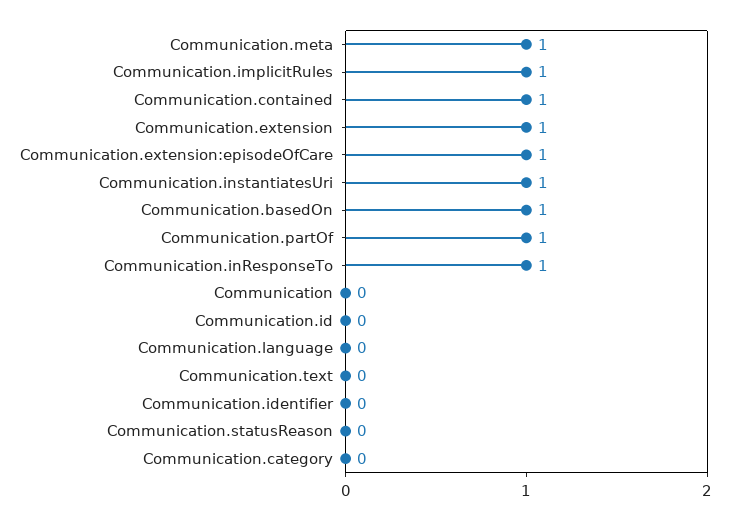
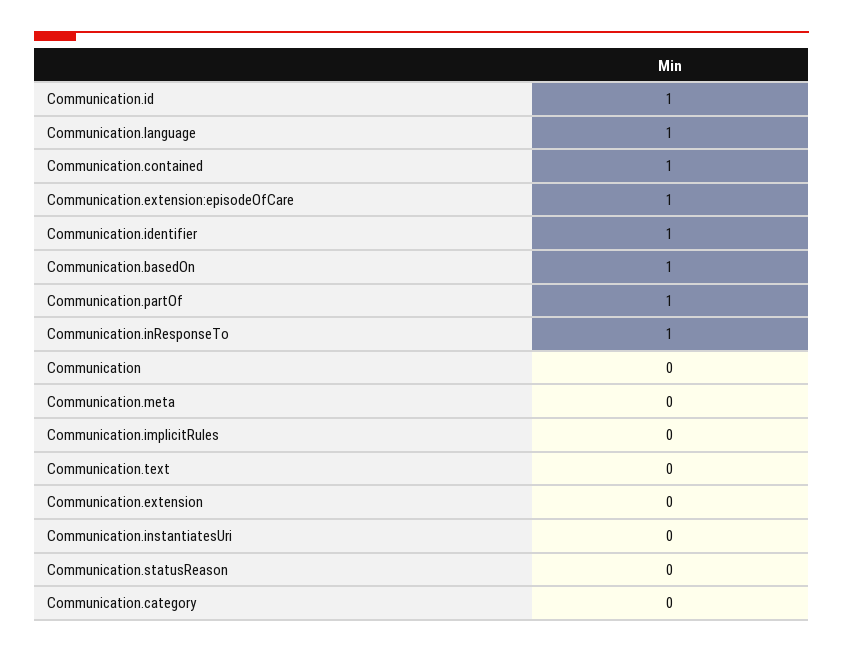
  {
-   "Communication.meta": 1,
+   "Communication.meta": 0,
-   "Communication.implicitRules": 1,
+   "Communication.implicitRules": 0,
    "Communication.contained": 1,
-   "Communication.extension": 1,
+   "Communication.extension": 0,
    "Communication.extension:episodeOfCare": 1,
-   "Communication.instantiatesUri": 1,
+   "Communication.instantiatesUri": 0,
    "Communication.basedOn": 1,
    "Communication.partOf": 1,
    "Communication.inResponseTo": 1,
    "Communication": 0,
-   "Communication.id": 0,
+   "Communication.id": 1,
-   "Communication.language": 0,
+   "Communication.language": 1,
    "Communication.text": 0,
-   "Communication.identifier": 0,
+   "Communication.identifier": 1,
    "Communication.statusReason": 0,
    "Communication.category": 0
  }

